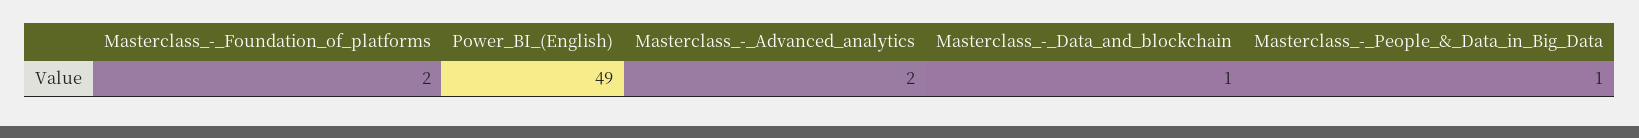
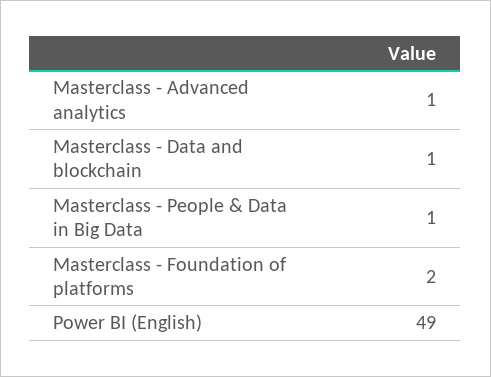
  {
    "Masterclass_-_Foundation_of_platforms": 2,
    "Power_BI_(English)": 49,
-   "Masterclass_-_Advanced_analytics": 2,
+   "Masterclass_-_Advanced_analytics": 1,
    "Masterclass_-_Data_and_blockchain": 1,
    "Masterclass_-_People_&_Data_in_Big_Data": 1
  }

